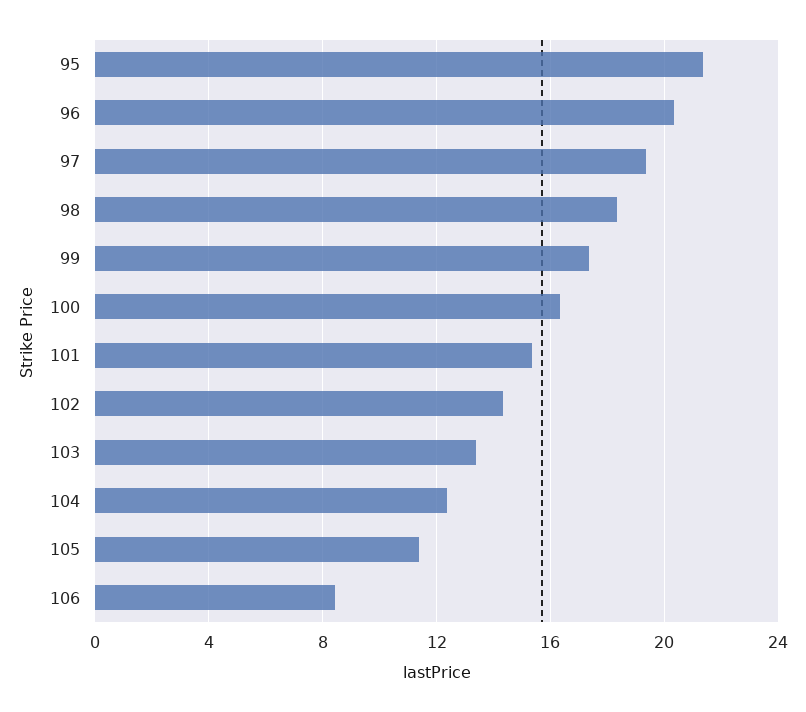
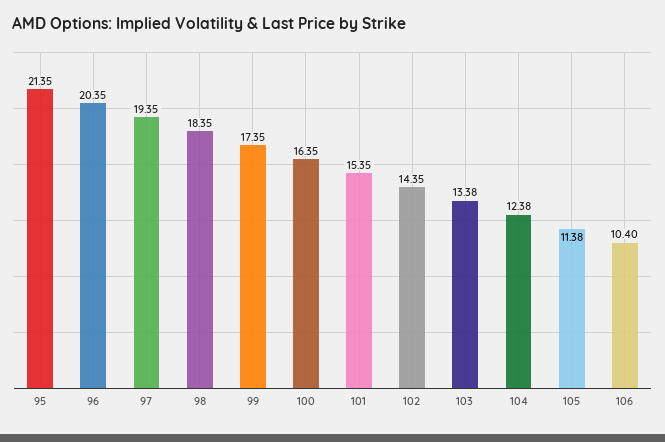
  {
    "95": 21.35,
    "96": 20.35,
    "97": 19.35,
    "98": 18.35,
    "99": 17.35,
    "100": 16.35,
    "101": 15.35,
    "102": 14.35,
    "103": 13.38,
    "104": 12.38,
    "105": 11.38,
-   "106": 8.5
+   "106": 10.4
  }

